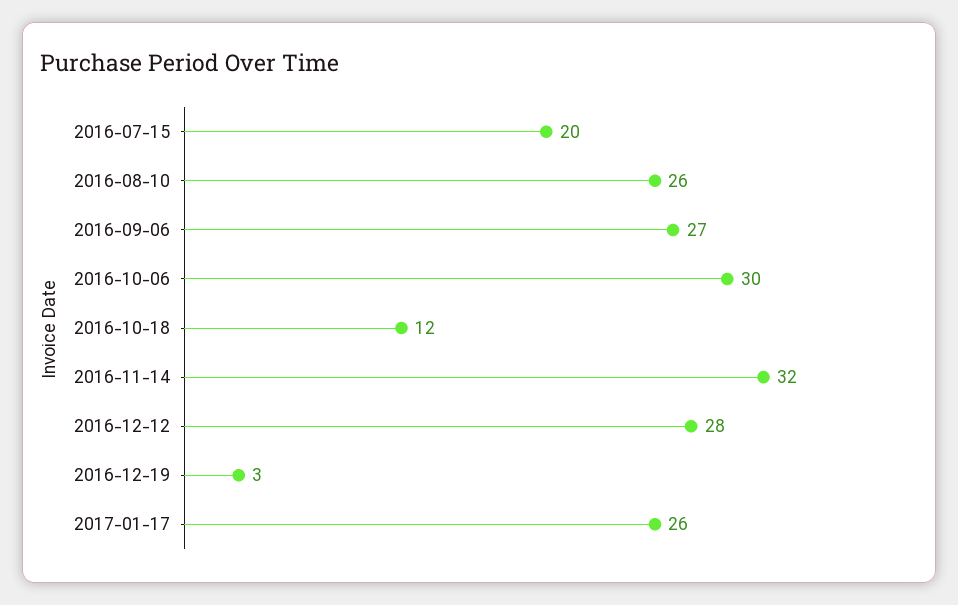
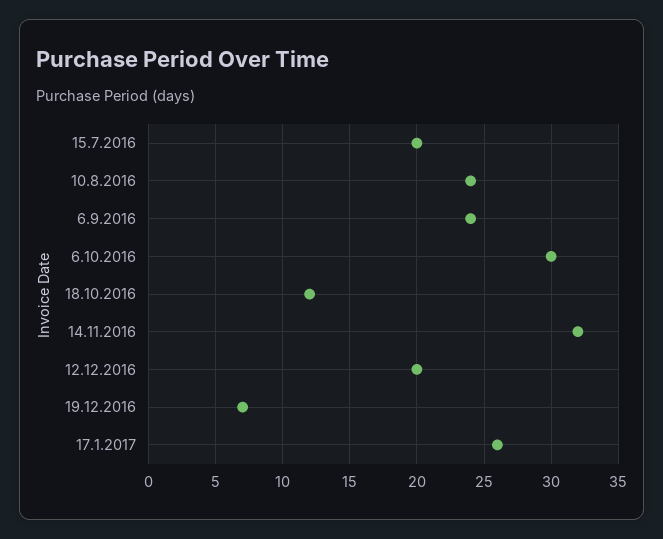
  {
    "2016-07-15": 20,
-   "2016-08-10": 26,
+   "2016-08-10": 24,
-   "2016-09-06": 27,
+   "2016-09-06": 24,
    "2016-10-06": 30,
    "2016-10-18": 12,
    "2016-11-14": 32,
-   "2016-12-12": 28,
+   "2016-12-12": 20,
-   "2016-12-19": 3,
+   "2016-12-19": 7,
    "2017-01-17": 26
  }

